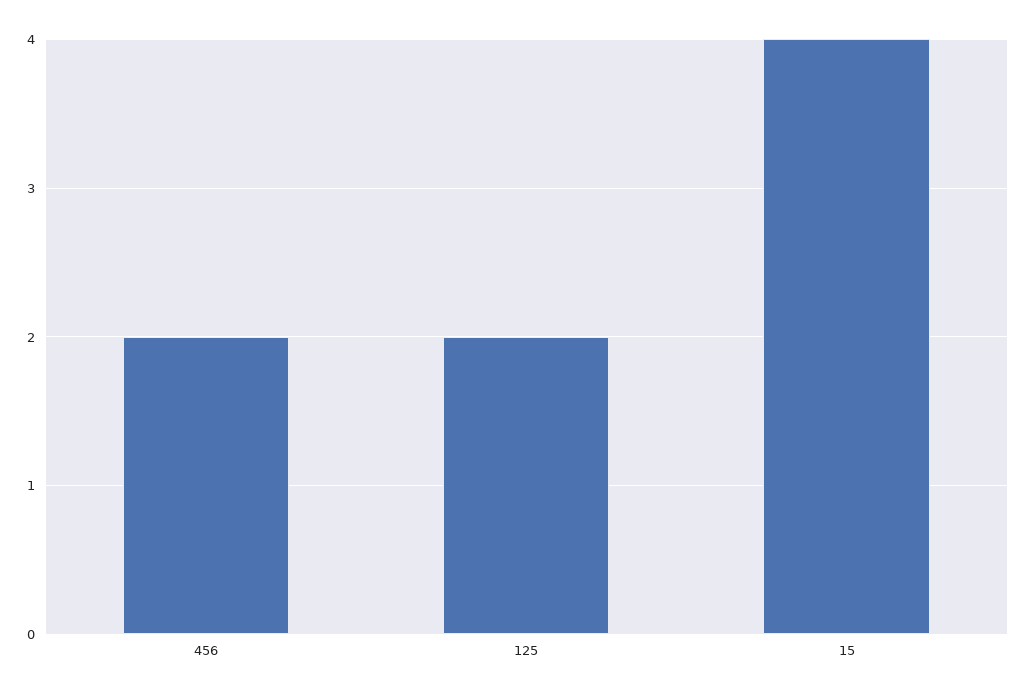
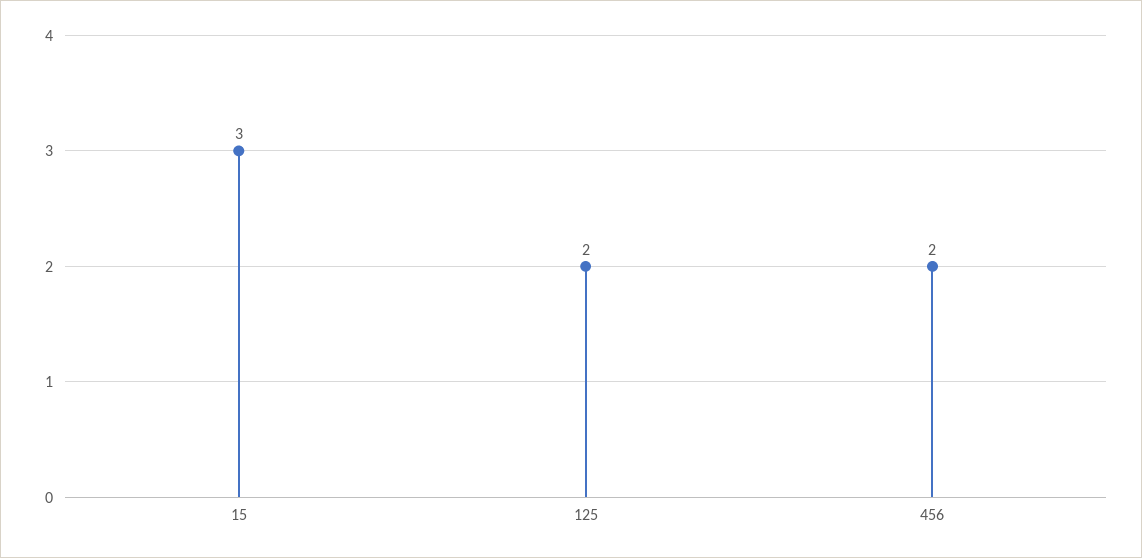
  {
    "456": 2,
    "125": 2,
-   "15": 4
+   "15": 3
  }

